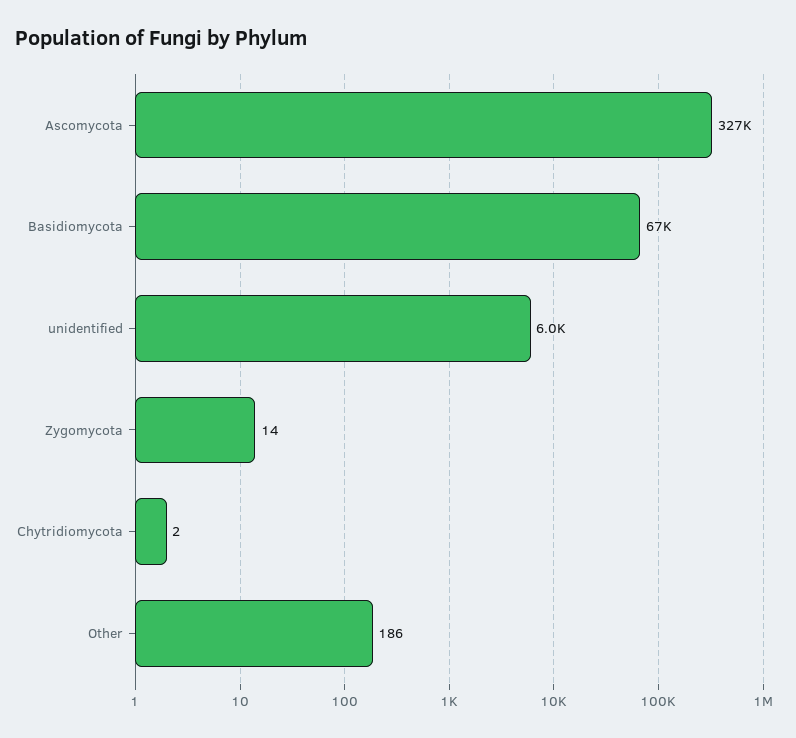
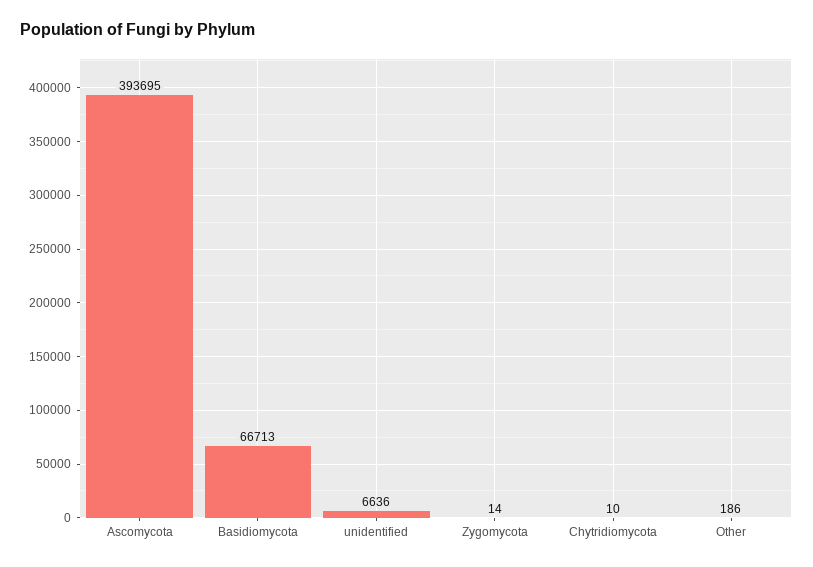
  {
-   "Ascomycota": 327000,
+   "Ascomycota": 393695,
    "Basidiomycota": 66713,
-   "unidentified": 6000,
+   "unidentified": 6636,
    "Zygomycota": 14,
-   "Chytridiomycota": 2,
+   "Chytridiomycota": 10,
    "Other": 186
  }

